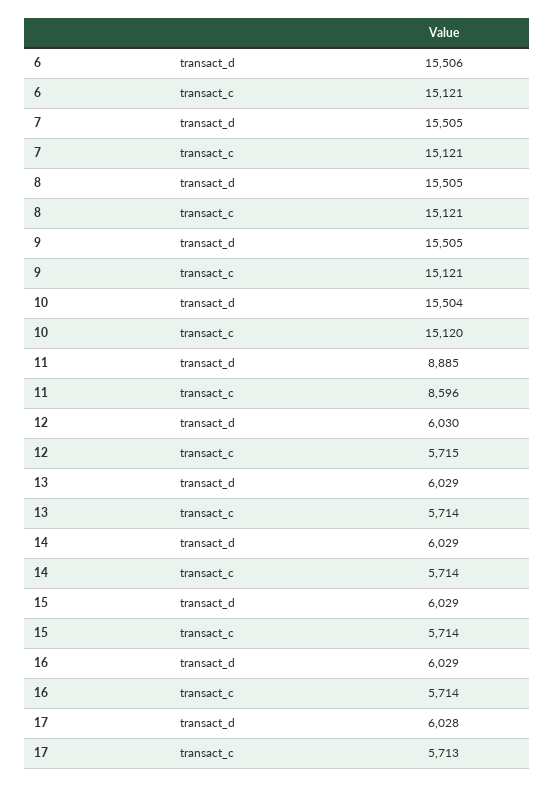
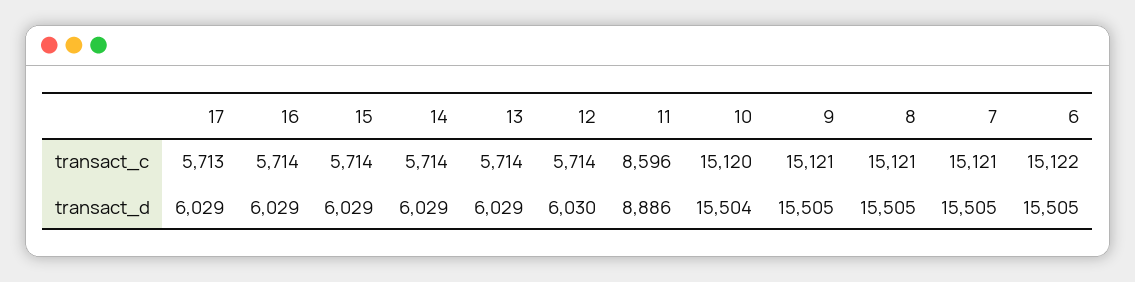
  {
    "6": {
-     "transact_d": 15506,
+     "transact_d": 15505,
-     "transact_c": 15121
+     "transact_c": 15122
    },
    "7": {
      "transact_d": 15505,
      "transact_c": 15121
    },
    "8": {
      "transact_d": 15505,
      "transact_c": 15121
    },
    "9": {
      "transact_d": 15505,
      "transact_c": 15121
    },
    "10": {
      "transact_d": 15504,
      "transact_c": 15120
    },
    "11": {
-     "transact_d": 8885,
+     "transact_d": 8886,
      "transact_c": 8596
    },
    "12": {
      "transact_d": 6030,
-     "transact_c": 5715
+     "transact_c": 5714
    },
    "13": {
      "transact_d": 6029,
      "transact_c": 5714
    },
    "14": {
      "transact_d": 6029,
      "transact_c": 5714
    },
    "15": {
      "transact_d": 6029,
      "transact_c": 5714
    },
    "16": {
      "transact_d": 6029,
      "transact_c": 5714
    },
    "17": {
-     "transact_d": 6028,
+     "transact_d": 6029,
      "transact_c": 5713
    }
  }

